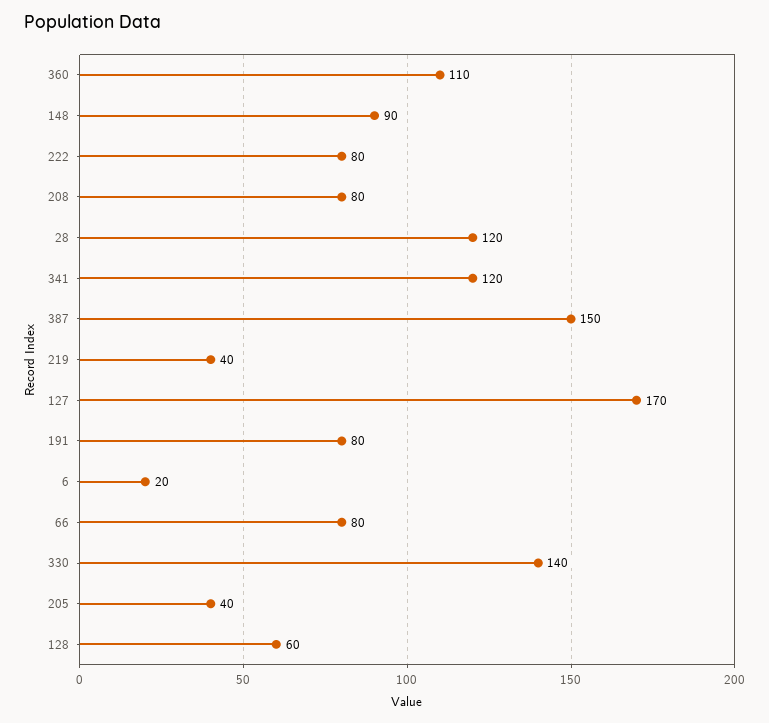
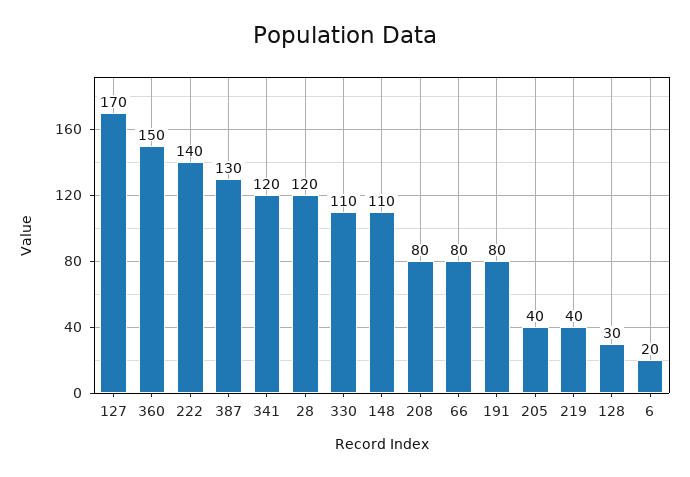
  {
-   "360": 110,
+   "360": 150,
-   "148": 90,
+   "148": 110,
-   "222": 80,
+   "222": 140,
    "208": 80,
    "28": 120,
    "341": 120,
-   "387": 150,
+   "387": 130,
    "219": 40,
    "127": 170,
    "191": 80,
    "6": 20,
    "66": 80,
-   "330": 140,
+   "330": 110,
    "205": 40,
-   "128": 60
+   "128": 30
  }

